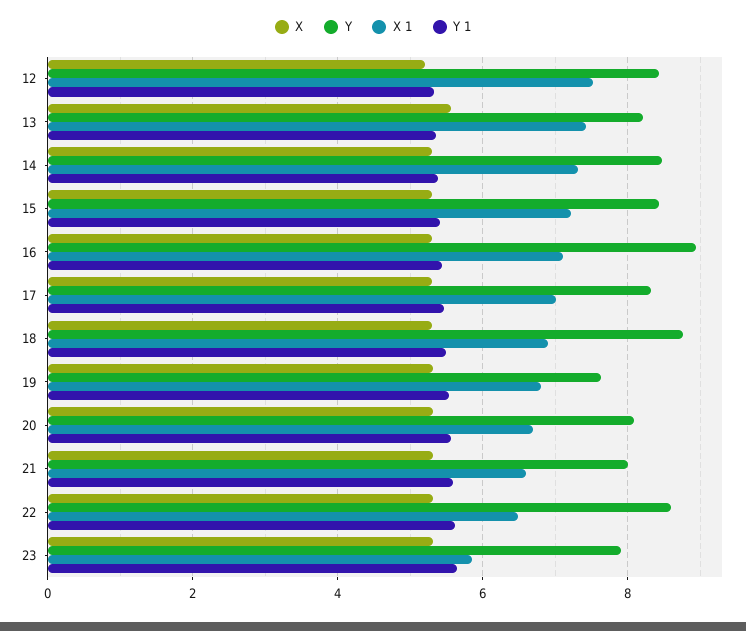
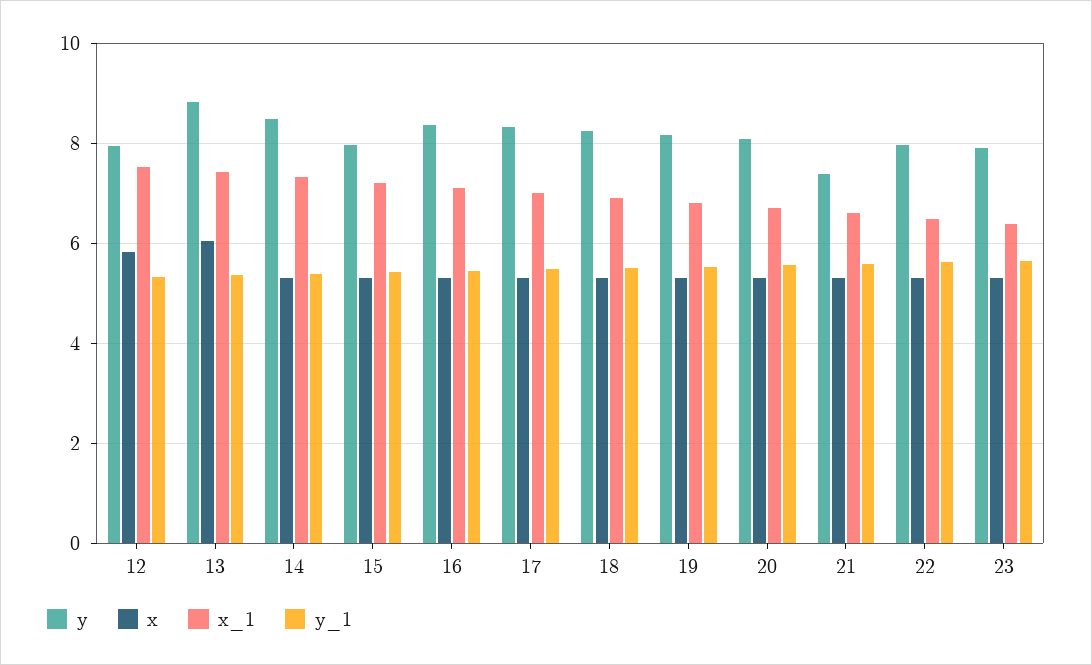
  {
    "X": {
-     "12": 5.2,
+     "12": 5.8,
-     "13": 5.6,
+     "13": 6,
      "14": 5.4,
      "15": 5.4,
      "16": 5.4,
      "17": 5.4,
      "18": 5.4,
      "19": 5.4,
      "20": 5.4,
      "21": 5.4,
      "22": 5.4,
      "23": 5.4
    },
    "Y": {
-     "12": 8.4,
+     "12": 8,
-     "13": 8.2,
+     "13": 8.8,
      "14": 8.4,
-     "15": 8.4,
+     "15": 8,
-     "16": 9,
+     "16": 8.4,
      "17": 8.4,
-     "18": 8.8,
+     "18": 8.2,
-     "19": 7.6,
+     "19": 8.2,
      "20": 8,
-     "21": 8,
+     "21": 7.4,
-     "22": 8.6,
+     "22": 8,
      "23": 8
    },
    "X 1": {
      "12": 7.6,
      "13": 7.4,
      "14": 7.4,
      "15": 7.2,
      "16": 7.2,
      "17": 7,
      "18": 7,
      "19": 6.8,
      "20": 6.6,
      "21": 6.6,
      "22": 6.4,
-     "23": 5.8
+     "23": 6.4
    },
    "Y 1": {
      "12": 5.4,
      "13": 5.4,
      "14": 5.4,
      "15": 5.4,
      "16": 5.4,
      "17": 5.4,
      "18": 5.6,
      "19": 5.6,
      "20": 5.6,
      "21": 5.6,
      "22": 5.6,
      "23": 5.6
    }
  }

